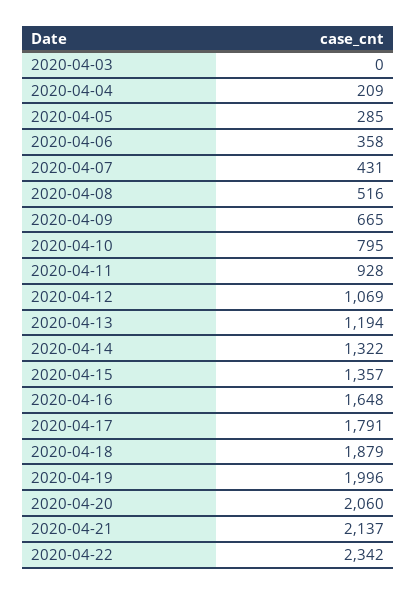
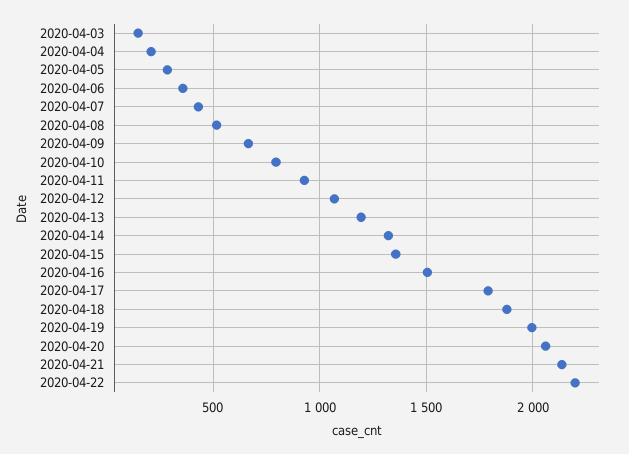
  {
-   "2020-04-03": 0,
+   "2020-04-03": 150,
    "2020-04-04": 209,
    "2020-04-05": 285,
    "2020-04-06": 358,
    "2020-04-07": 431,
    "2020-04-08": 516,
    "2020-04-09": 665,
    "2020-04-10": 795,
    "2020-04-11": 928,
    "2020-04-12": 1069,
    "2020-04-13": 1194,
    "2020-04-14": 1322,
    "2020-04-15": 1357,
-   "2020-04-16": 1648,
+   "2020-04-16": 1500,
    "2020-04-17": 1791,
    "2020-04-18": 1879,
    "2020-04-19": 1996,
    "2020-04-20": 2060,
    "2020-04-21": 2137,
-   "2020-04-22": 2342
+   "2020-04-22": 2200
  }

